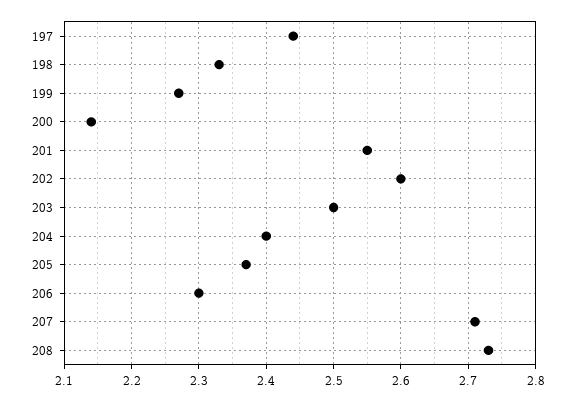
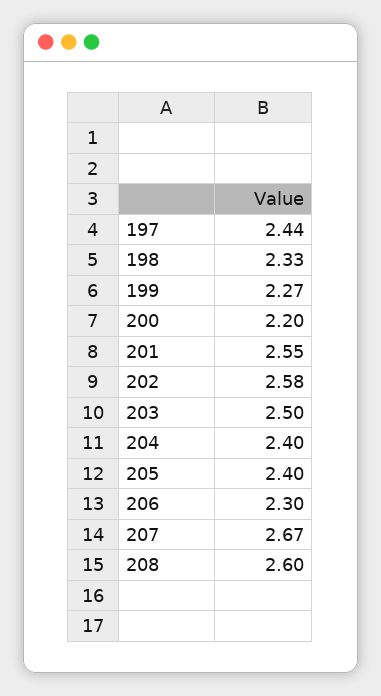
  {
    "197": 2.44,
    "198": 2.33,
    "199": 2.27,
-   "200": 2.14,
+   "200": 2.2,
    "201": 2.55,
-   "202": 2.6,
+   "202": 2.58,
    "203": 2.5,
    "204": 2.4,
-   "205": 2.37,
+   "205": 2.4,
    "206": 2.3,
-   "207": 2.71,
+   "207": 2.67,
-   "208": 2.73
+   "208": 2.6
  }

